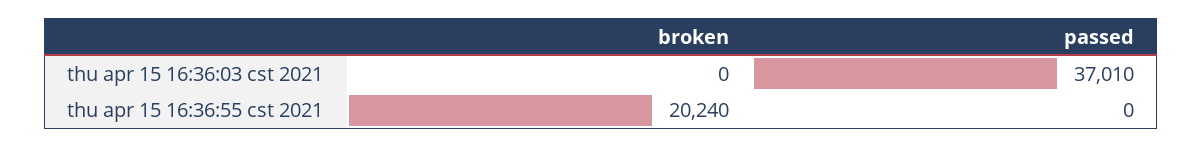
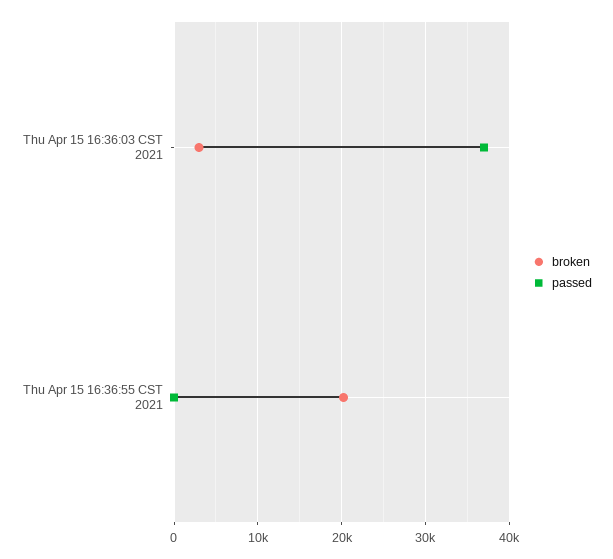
  {
    "broken": {
-     "thu apr 15 16:36:03 cst 2021": 0,
+     "thu apr 15 16:36:03 cst 2021": 3000,
      "thu apr 15 16:36:55 cst 2021": 20240
    },
    "passed": {
      "thu apr 15 16:36:03 cst 2021": 37010,
      "thu apr 15 16:36:55 cst 2021": 0
    }
  }

